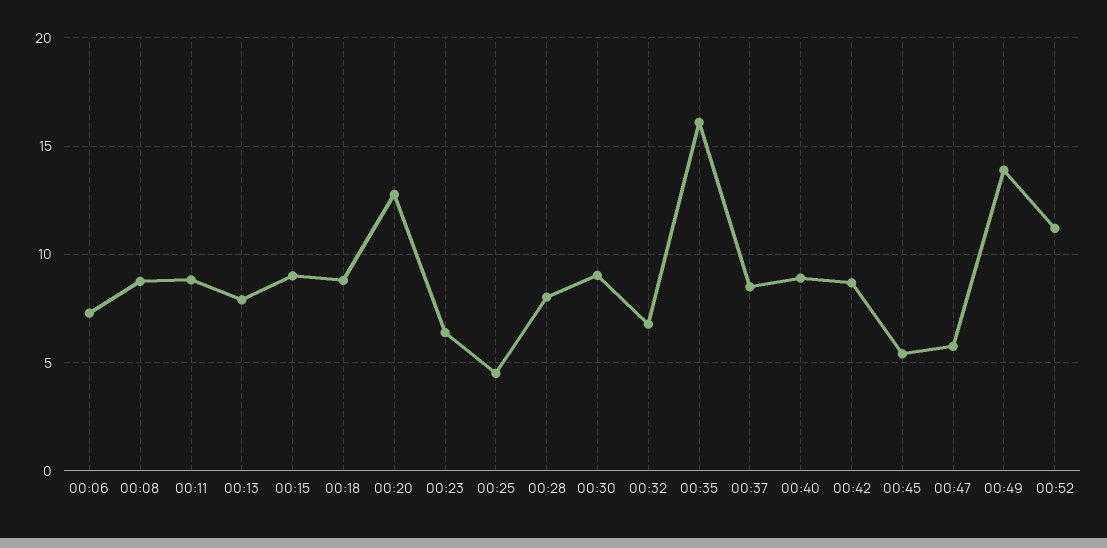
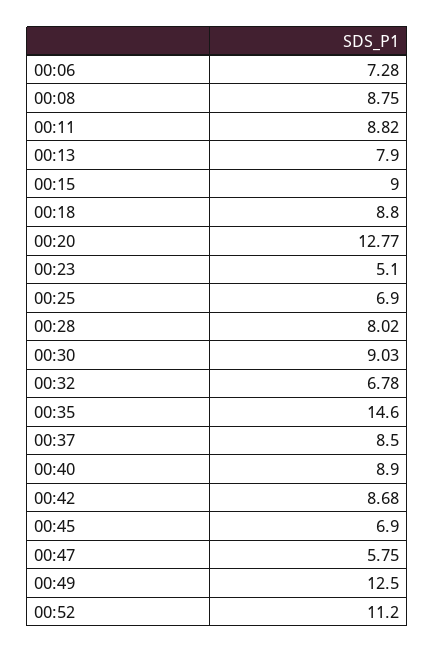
  {
    "00:06": 7.28,
    "00:08": 8.75,
    "00:11": 8.82,
    "00:13": 7.9,
    "00:15": 9,
    "00:18": 8.8,
    "00:20": 12.77,
-   "00:23": 6.5,
+   "00:23": 5.1,
-   "00:25": 4.5,
+   "00:25": 6.9,
    "00:28": 8.02,
    "00:30": 9.03,
    "00:32": 6.78,
-   "00:35": 16,
+   "00:35": 14.6,
    "00:37": 8.5,
    "00:40": 8.9,
    "00:42": 8.68,
-   "00:45": 5.5,
+   "00:45": 6.9,
    "00:47": 5.75,
-   "00:49": 14,
+   "00:49": 12.5,
    "00:52": 11.2
  }

